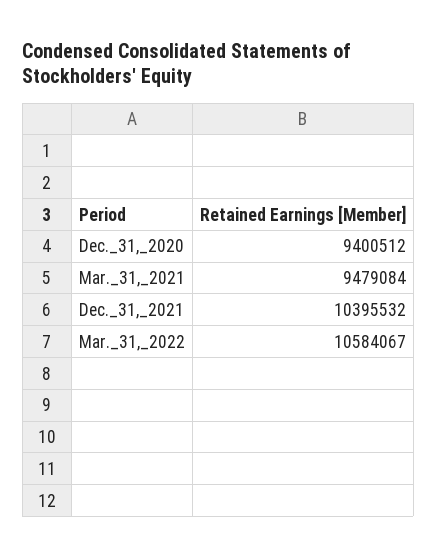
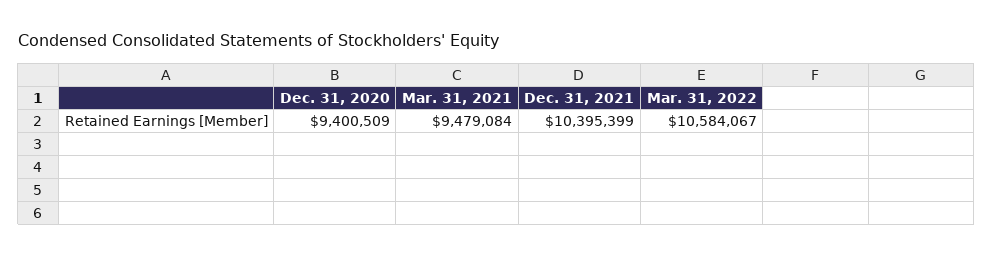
  {
-   "Dec._31,_2020": 9400512,
+   "Dec._31,_2020": 9400509,
    "Mar._31,_2021": 9479084,
-   "Dec._31,_2021": 10395532,
+   "Dec._31,_2021": 10395399,
    "Mar._31,_2022": 10584067
  }

